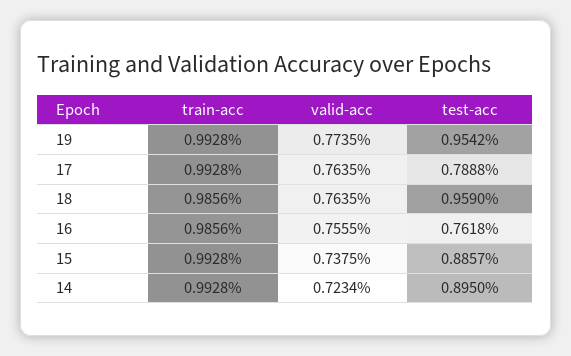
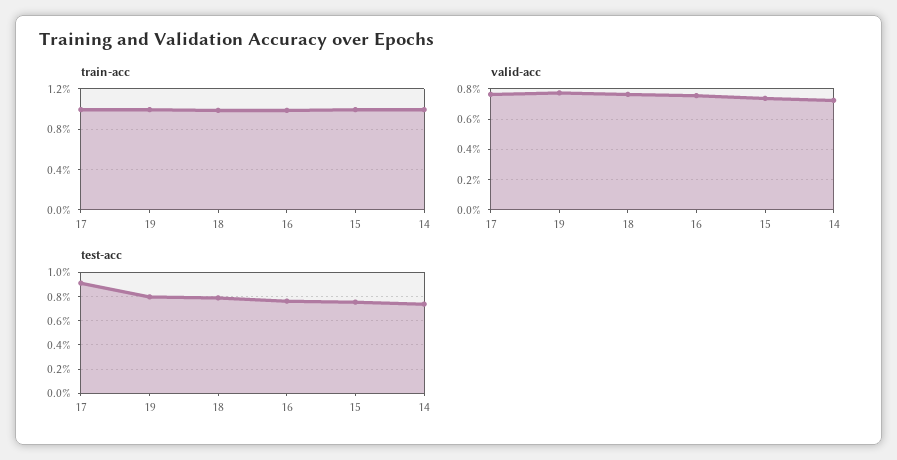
  {
    "train-acc": {
      "19": 0.9928,
      "17": 0.9928,
      "18": 0.9856,
      "16": 0.9856,
      "15": 0.9928,
      "14": 0.9928
    },
    "valid-acc": {
      "19": 0.7735,
      "17": 0.7635,
      "18": 0.7635,
      "16": 0.7555,
      "15": 0.7375,
      "14": 0.7234
    },
    "test-acc": {
-     "19": 0.9542,
+     "19": 0.8,
-     "17": 0.7888,
+     "17": 0.9,
-     "18": 0.959,
+     "18": 0.8,
      "16": 0.7618,
-     "15": 0.8857,
+     "15": 0.75,
-     "14": 0.895
+     "14": 0.75
    }
  }

